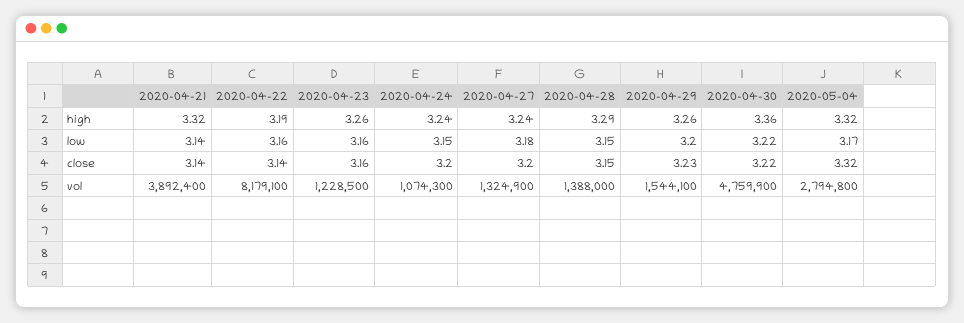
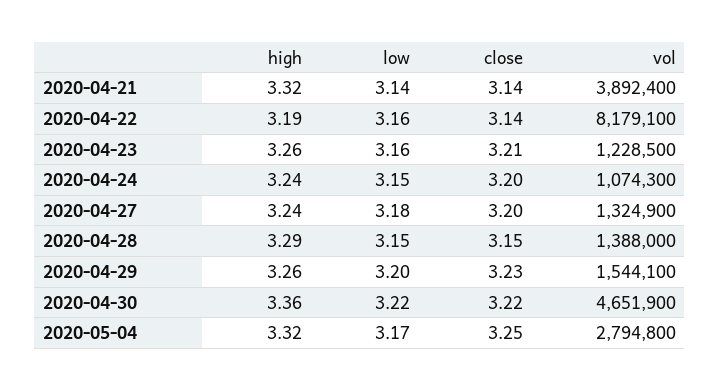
  {
    "2020-04-21": {
      "high": 3.32,
      "low": 3.14,
      "close": 3.14,
      "vol": 3892400
    },
    "2020-04-22": {
      "high": 3.19,
      "low": 3.16,
      "close": 3.14,
      "vol": 8179100
    },
    "2020-04-23": {
      "high": 3.26,
      "low": 3.16,
-     "close": 3.16,
+     "close": 3.21,
      "vol": 1228500
    },
    "2020-04-24": {
      "high": 3.24,
      "low": 3.15,
      "close": 3.2,
      "vol": 1074300
    },
    "2020-04-27": {
      "high": 3.24,
      "low": 3.18,
      "close": 3.2,
      "vol": 1324900
    },
    "2020-04-28": {
      "high": 3.29,
      "low": 3.15,
      "close": 3.15,
      "vol": 1388000
    },
    "2020-04-29": {
      "high": 3.26,
      "low": 3.2,
      "close": 3.23,
      "vol": 1544100
    },
    "2020-04-30": {
      "high": 3.36,
      "low": 3.22,
      "close": 3.22,
-     "vol": 4759900
+     "vol": 4651900
    },
    "2020-05-04": {
      "high": 3.32,
      "low": 3.17,
-     "close": 3.32,
+     "close": 3.25,
      "vol": 2794800
    }
  }

